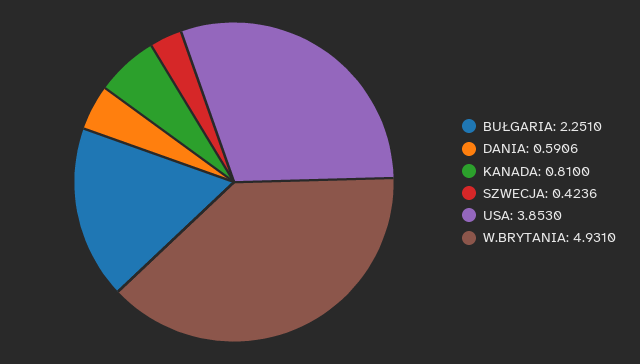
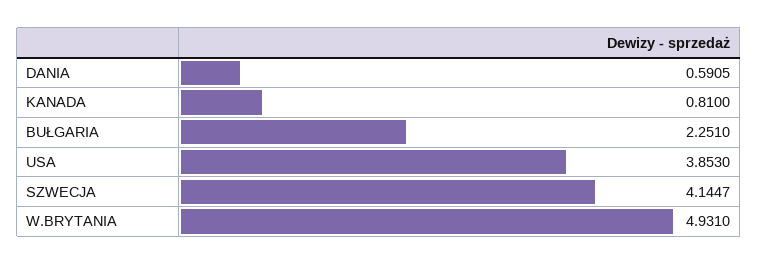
  {
    "BUŁGARIA": 2.251,
-   "DANIA": 0.5906,
+   "DANIA": 0.5905,
    "KANADA": 0.81,
-   "SZWECJA": 0.4236,
+   "SZWECJA": 4.1447,
    "USA": 3.853,
    "W.BRYTANIA": 4.931
  }

